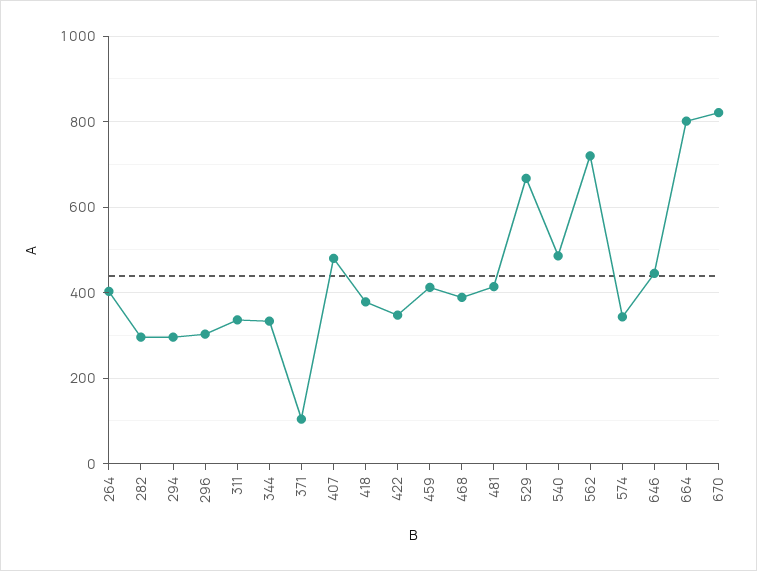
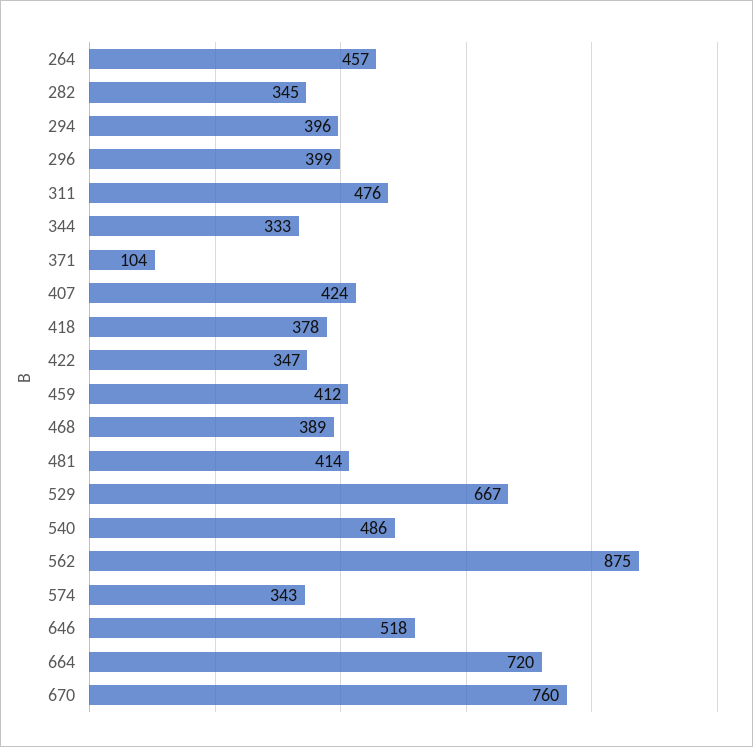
  {
-   "264": 400,
+   "264": 457,
-   "282": 300,
+   "282": 345,
-   "294": 300,
+   "294": 396,
-   "296": 300,
+   "296": 399,
-   "311": 340,
+   "311": 476,
    "344": 333,
    "371": 104,
-   "407": 480,
+   "407": 424,
    "418": 378,
    "422": 347,
    "459": 412,
    "468": 389,
    "481": 414,
    "529": 667,
    "540": 486,
-   "562": 720,
+   "562": 875,
    "574": 343,
-   "646": 440,
+   "646": 518,
-   "664": 800,
+   "664": 720,
-   "670": 820
+   "670": 760
  }

